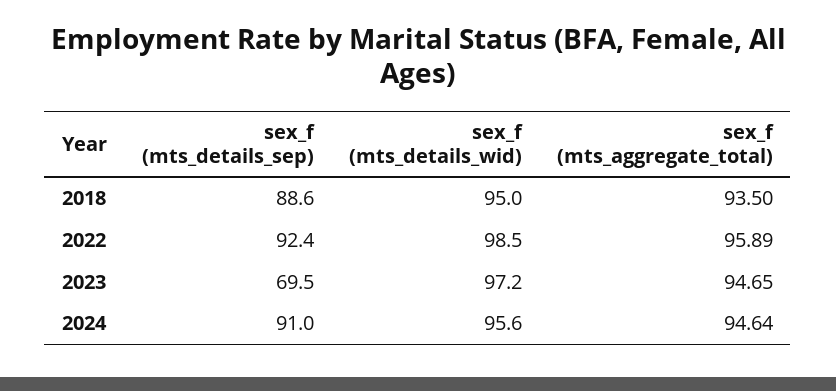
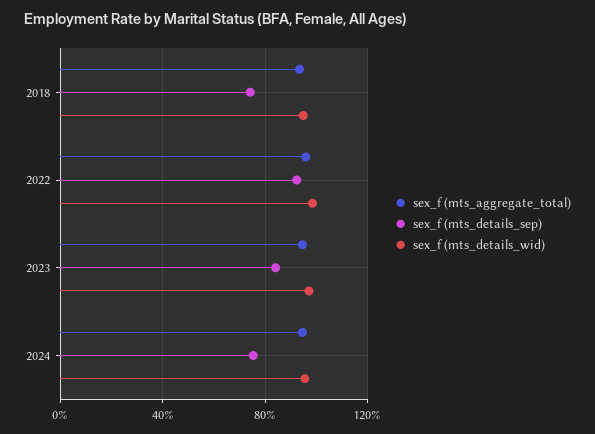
  {
    "sex_f (mts_details_sep)": {
-     "2018": 88.6,
+     "2018": 75,
      "2022": 92.4,
-     "2023": 69.5,
+     "2023": 85,
-     "2024": 91
+     "2024": 75
    },
    "sex_f (mts_details_wid)": {
      "2018": 95,
      "2022": 98.5,
      "2023": 97.2,
      "2024": 95.6
    },
    "sex_f (mts_aggregate_total)": {
      "2018": 93.5,
      "2022": 95.89,
      "2023": 94.65,
      "2024": 94.64
    }
  }

